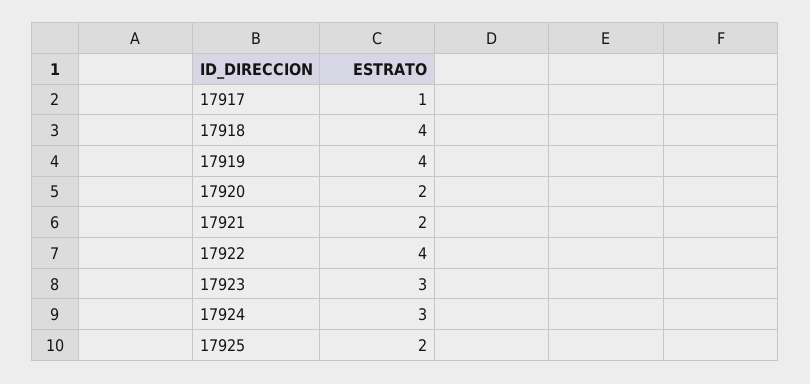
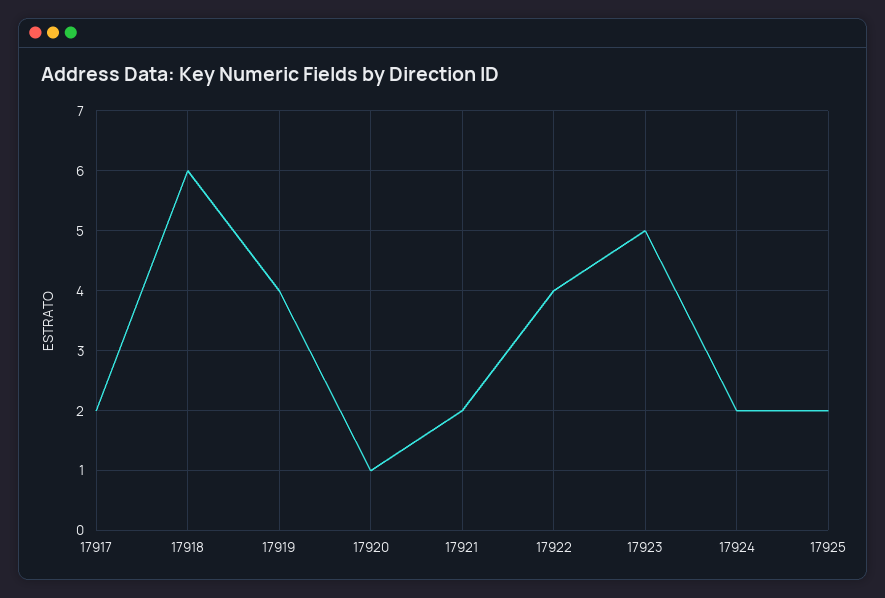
  {
-   "17917": 1,
+   "17917": 2,
-   "17918": 4,
+   "17918": 6,
    "17919": 4,
-   "17920": 2,
+   "17920": 1,
    "17921": 2,
    "17922": 4,
-   "17923": 3,
+   "17923": 5,
-   "17924": 3,
+   "17924": 2,
    "17925": 2
  }

